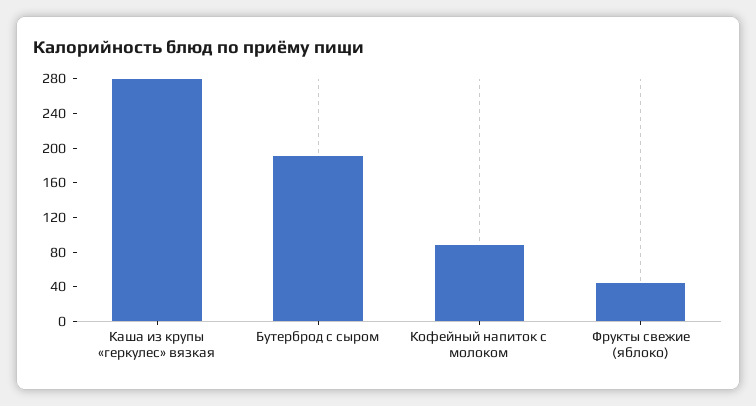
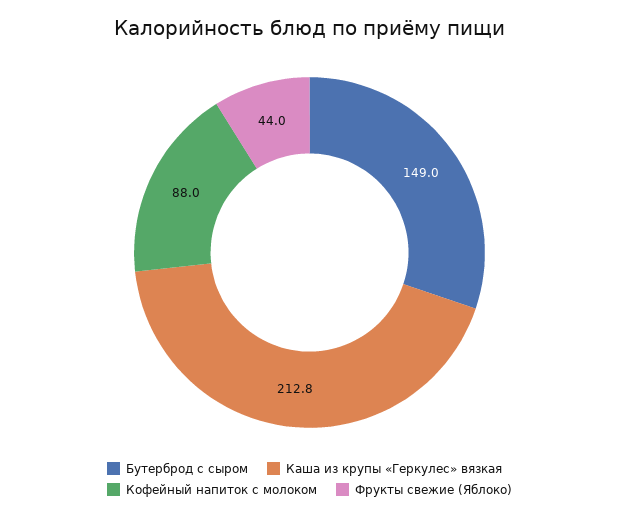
  {
-   "Каша из крупы «геркулес» вязкая": 280,
+   "Каша из крупы «геркулес» вязкая": 212.8,
-   "Бутерброд с сыром": 190,
+   "Бутерброд с сыром": 149,
    "Кофейный напиток с молоком": 88,
    "Фрукты свежие (яблоко)": 44
  }

